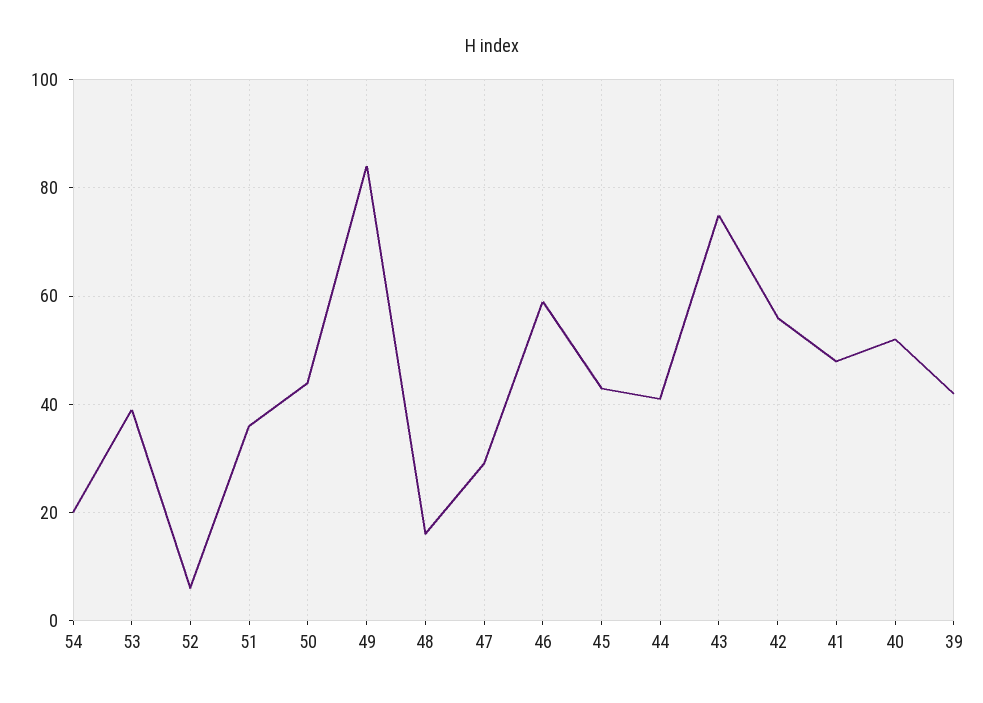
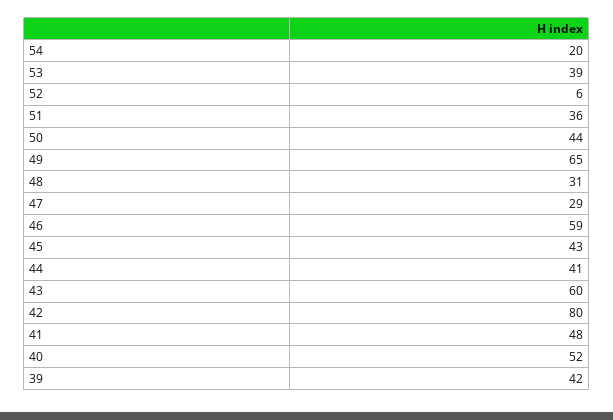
  {
    "54": 20,
    "53": 39,
    "52": 6,
    "51": 36,
    "50": 44,
-   "49": 85,
+   "49": 65,
-   "48": 15,
+   "48": 31,
    "47": 29,
    "46": 59,
    "45": 43,
    "44": 41,
-   "43": 75,
+   "43": 60,
-   "42": 55,
+   "42": 80,
    "41": 48,
    "40": 52,
    "39": 42
  }

